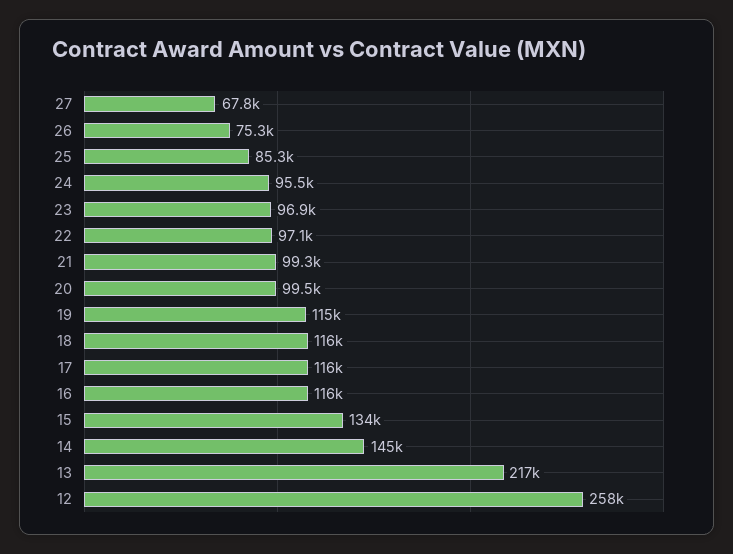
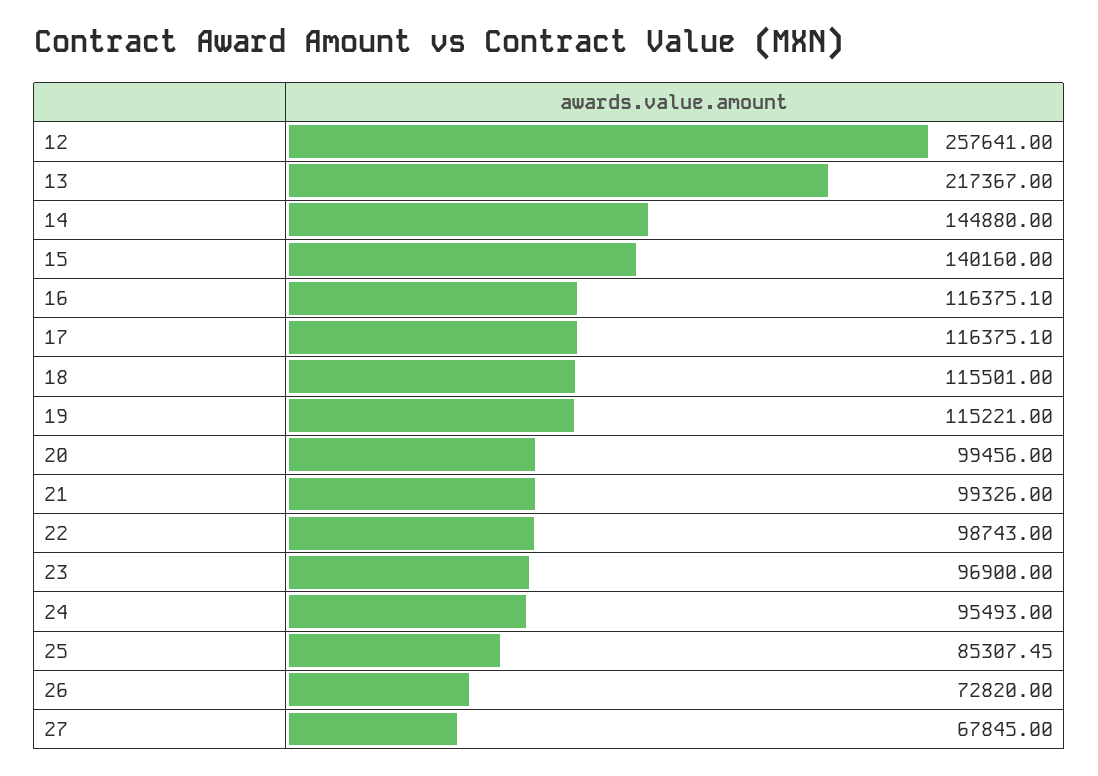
  {
    "27": 67845,
-   "26": 75300,
+   "26": 72820,
    "25": 85307.45,
    "24": 95493,
    "23": 96900,
-   "22": 97100,
+   "22": 98743,
    "21": 99326,
    "20": 99456,
    "19": 115221,
    "18": 115501,
    "17": 116375.1,
    "16": 116375.1,
-   "15": 134000,
+   "15": 140160,
    "14": 144880,
    "13": 217367,
    "12": 257641
  }

